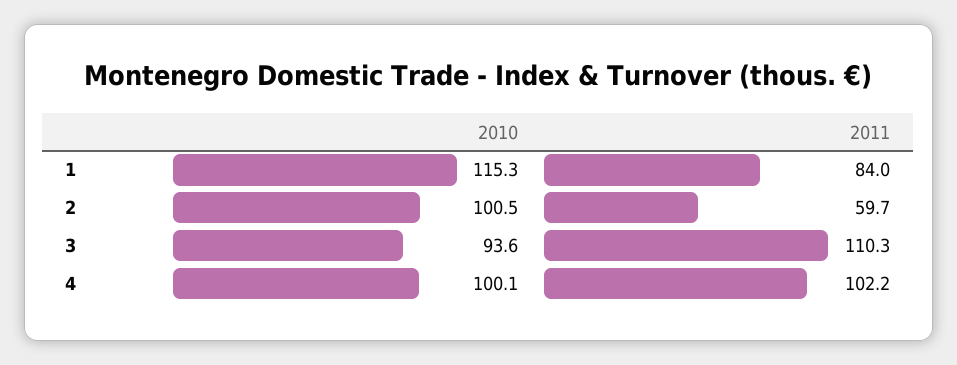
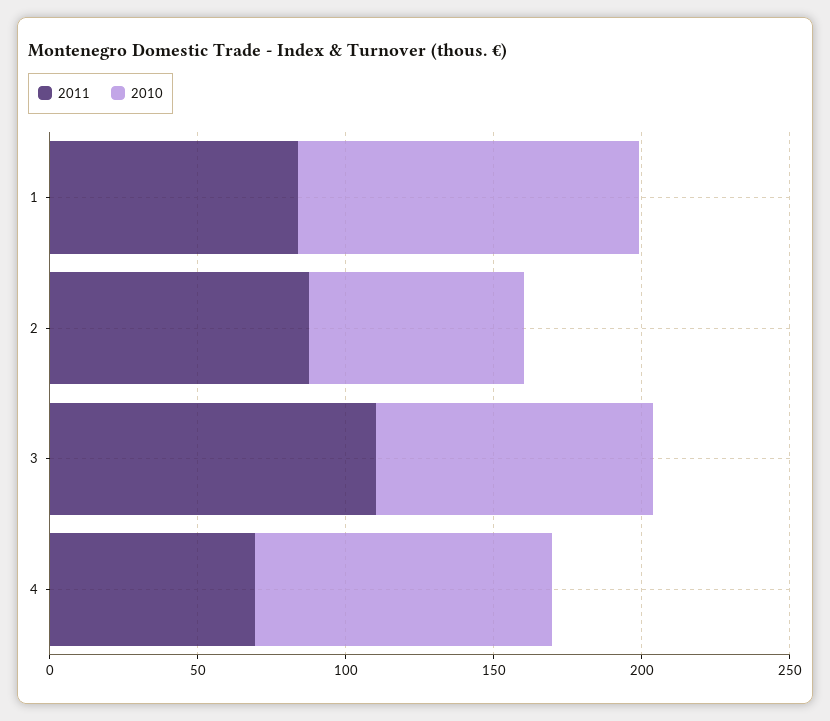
  {
    "2010": {
      "1": 115.3,
-     "2": 100.5,
+     "2": 70,
      "3": 93.6,
      "4": 100.1
    },
    "2011": {
      "1": 84,
-     "2": 59.7,
+     "2": 90,
      "3": 110.3,
-     "4": 102.2
+     "4": 70
    }
  }

